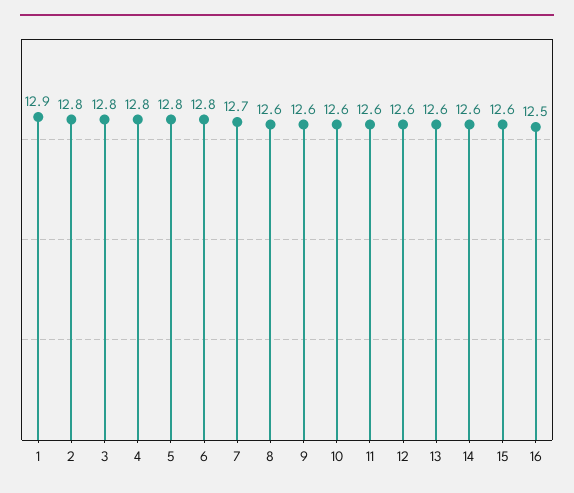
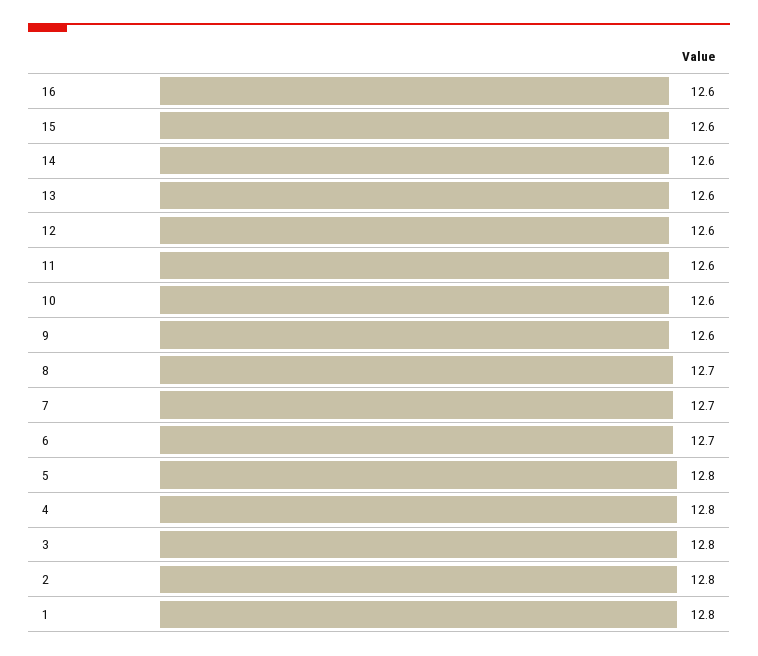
  {
-   "1": 12.9,
+   "1": 12.8,
    "2": 12.8,
    "3": 12.8,
    "4": 12.8,
    "5": 12.8,
-   "6": 12.8,
+   "6": 12.7,
    "7": 12.7,
-   "8": 12.6,
+   "8": 12.7,
    "9": 12.6,
    "10": 12.6,
    "11": 12.6,
    "12": 12.6,
    "13": 12.6,
    "14": 12.6,
    "15": 12.6,
-   "16": 12.5
+   "16": 12.6
  }

